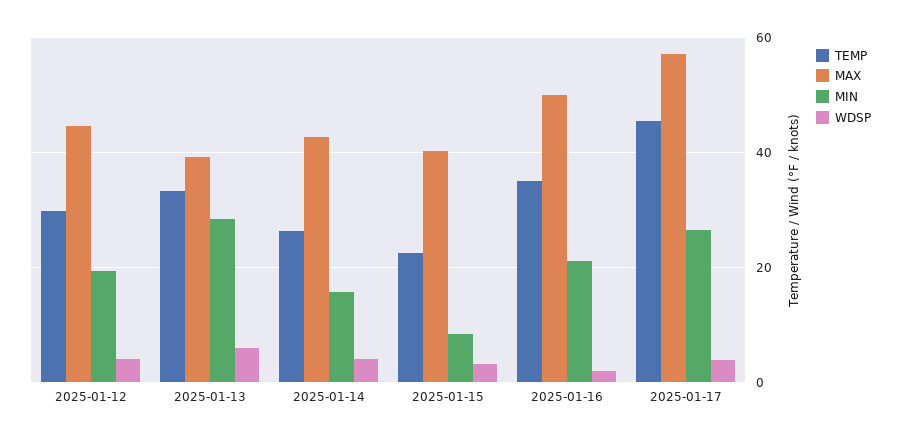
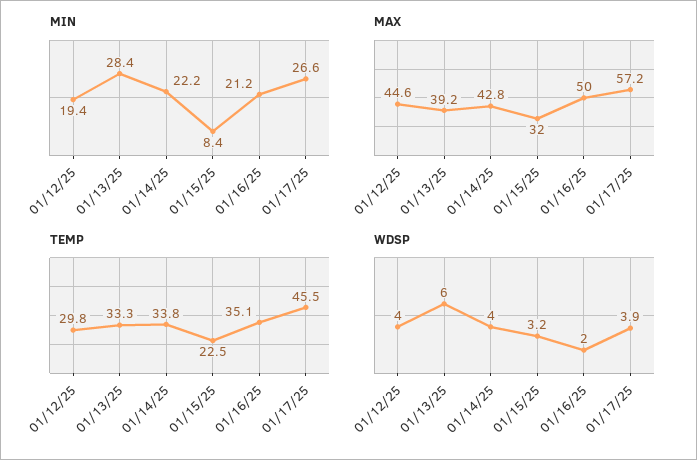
  {
    "TEMP": {
      "2025-01-12": 29.8,
      "2025-01-13": 33.3,
-     "2025-01-14": 26,
+     "2025-01-14": 33.8,
      "2025-01-15": 22.5,
      "2025-01-16": 35.1,
      "2025-01-17": 45.5
    },
    "MAX": {
      "2025-01-12": 44.6,
      "2025-01-13": 39.2,
      "2025-01-14": 42.8,
-     "2025-01-15": 40,
+     "2025-01-15": 32,
      "2025-01-16": 50,
      "2025-01-17": 57.2
    },
    "MIN": {
      "2025-01-12": 19.4,
      "2025-01-13": 28.4,
-     "2025-01-14": 16,
+     "2025-01-14": 22.2,
      "2025-01-15": 8.4,
      "2025-01-16": 21.2,
      "2025-01-17": 26.6
    },
    "WDSP": {
      "2025-01-12": 4,
      "2025-01-13": 6,
      "2025-01-14": 4,
      "2025-01-15": 3.2,
      "2025-01-16": 2,
      "2025-01-17": 3.9
    }
  }

